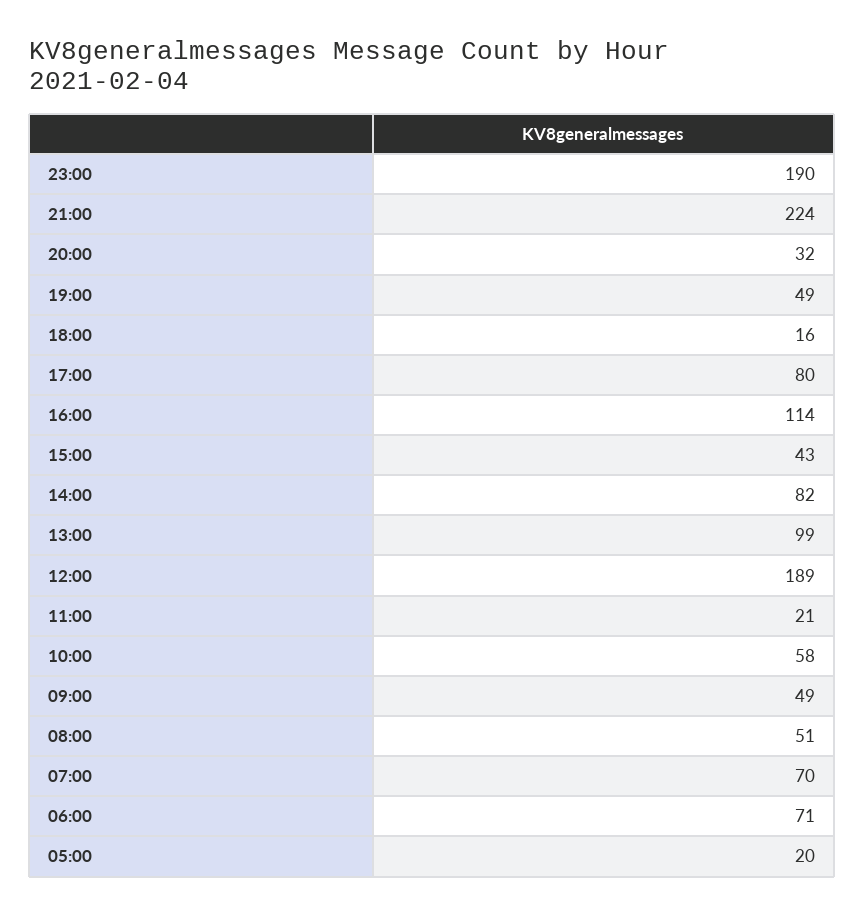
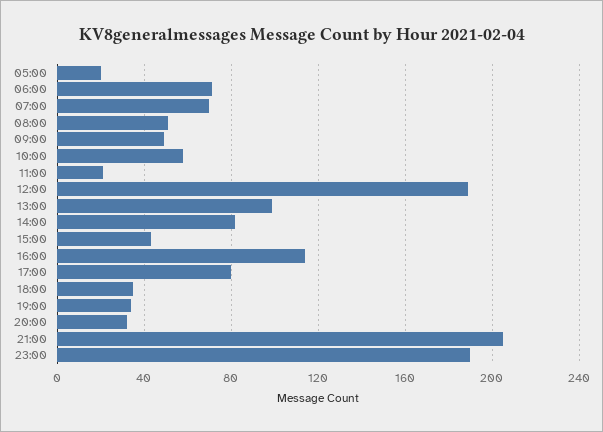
  {
    "23:00": 190,
-   "21:00": 224,
+   "21:00": 205,
    "20:00": 32,
-   "19:00": 49,
+   "19:00": 35,
-   "18:00": 16,
+   "18:00": 35,
    "17:00": 80,
    "16:00": 114,
    "15:00": 43,
    "14:00": 82,
    "13:00": 99,
    "12:00": 189,
    "11:00": 21,
    "10:00": 58,
    "09:00": 49,
    "08:00": 51,
    "07:00": 70,
    "06:00": 71,
    "05:00": 20
  }

